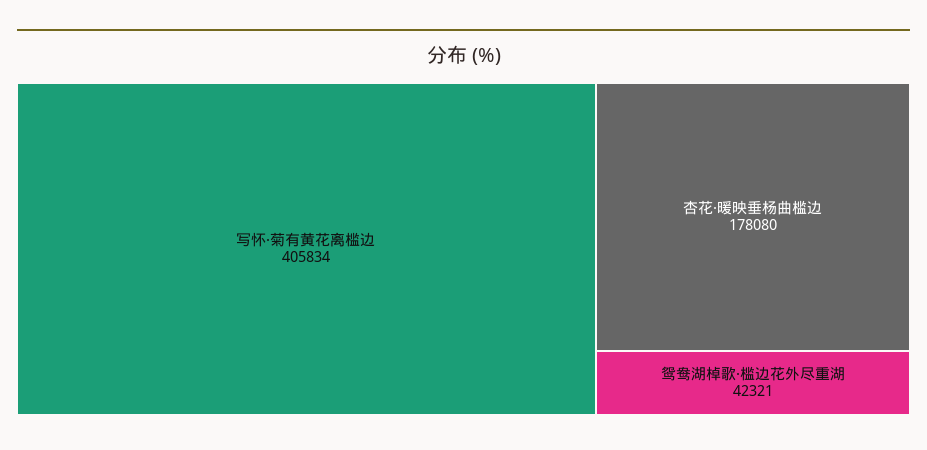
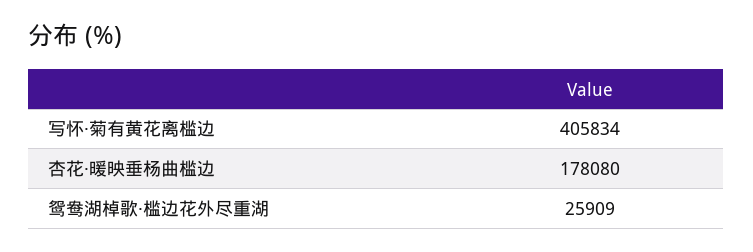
  {
    "写怀·菊有黄花离槛边": 405834,
    "杏花·暖映垂杨曲槛边": 178080,
-   "鸳鸯湖棹歌·槛边花外尽重湖": 42321
+   "鸳鸯湖棹歌·槛边花外尽重湖": 25909
  }

